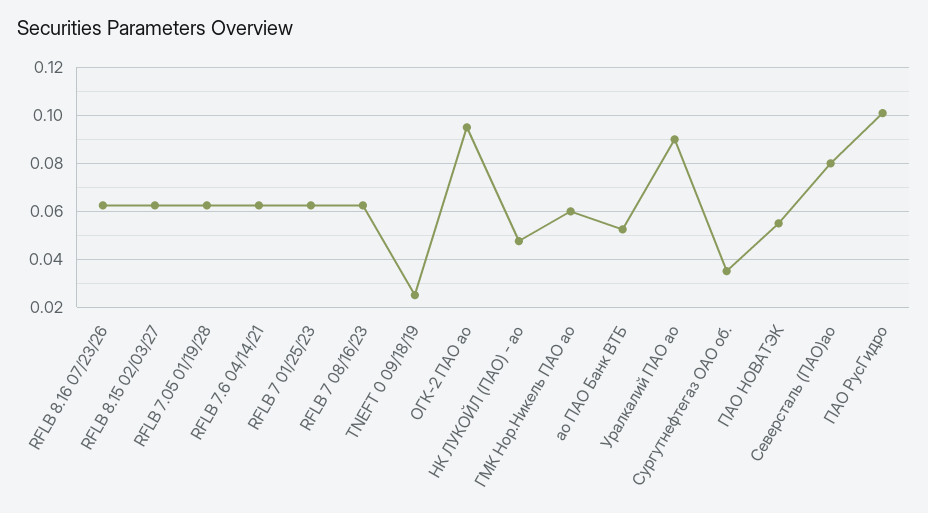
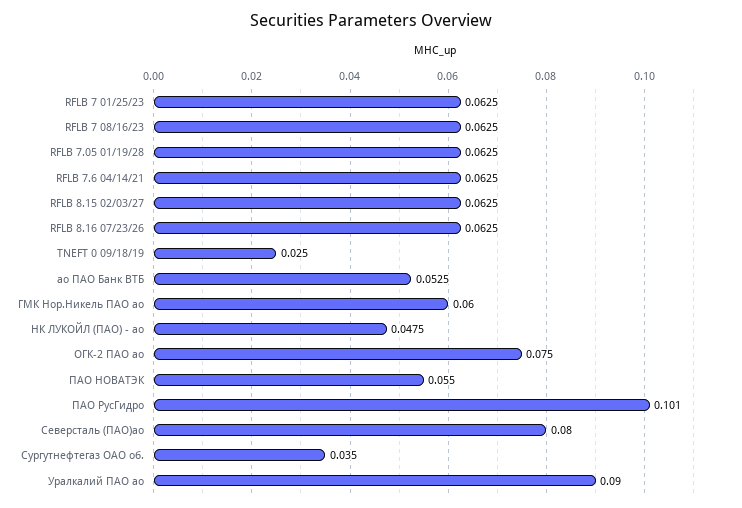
  {
    "RFLB 8.16 07/23/26": 0.0625,
    "RFLB 8.15 02/03/27": 0.0625,
    "RFLB 7.05 01/19/28": 0.0625,
    "RFLB 7.6 04/14/21": 0.0625,
    "RFLB 7 01/25/23": 0.0625,
    "RFLB 7 08/16/23": 0.0625,
    "TNEFT 0 09/18/19": 0.025,
-   "ОГК-2 ПАО ао": 0.095,
+   "ОГК-2 ПАО ао": 0.075,
    "НК ЛУКОЙЛ (ПАО) - ао": 0.0475,
    "ГМК Нор.Никель ПАО ао": 0.06,
    "ао ПАО Банк ВТБ": 0.0525,
    "Уралкалий ПАО ао": 0.09,
    "Сургутнефтегаз ОАО об.": 0.035,
    "ПАО НОВАТЭК": 0.055,
    "Северсталь (ПАО)ао": 0.08,
    "ПАО РусГидро": 0.101
  }

